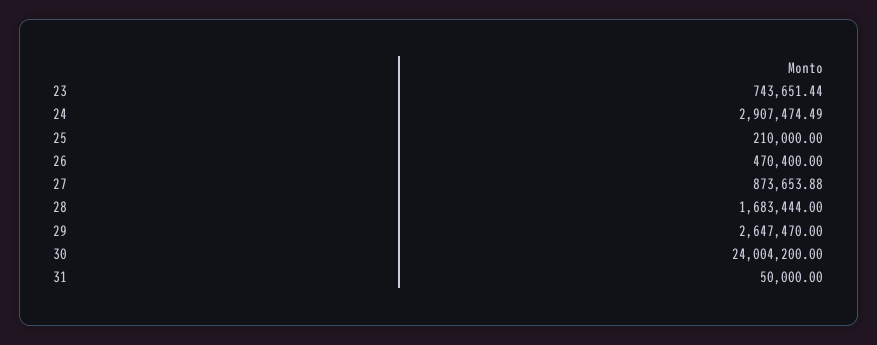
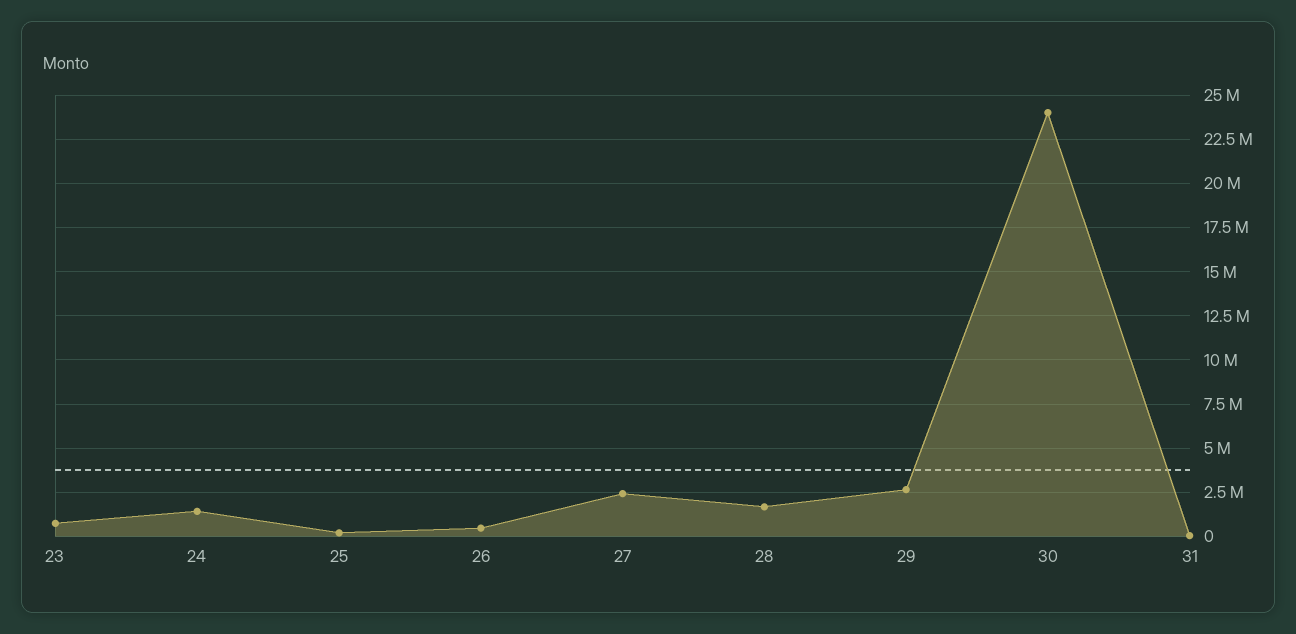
  {
    "23": 743651.44,
-   "24": 2907474.49,
+   "24": 1500000,
    "25": 210000,
    "26": 470400,
-   "27": 873653.88,
+   "27": 2500000,
    "28": 1683444,
    "29": 2647470,
    "30": 24004200,
    "31": 50000
  }

